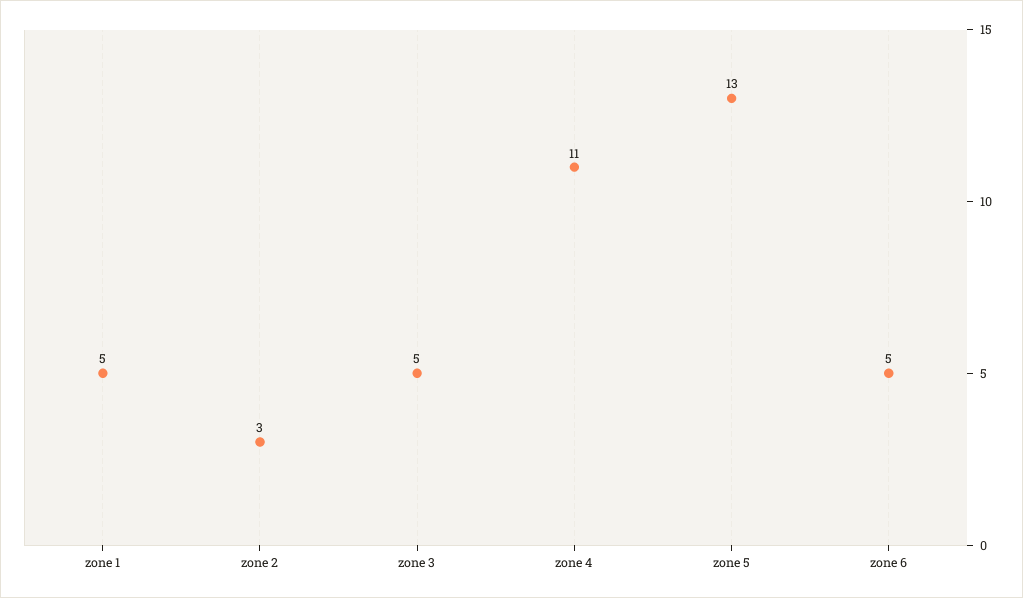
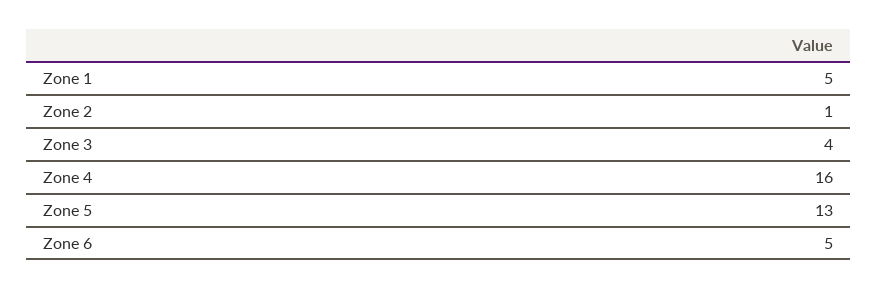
  {
    "zone 1": 5,
-   "zone 2": 3,
+   "zone 2": 1,
-   "zone 3": 5,
+   "zone 3": 4,
-   "zone 4": 11,
+   "zone 4": 16,
    "zone 5": 13,
    "zone 6": 5
  }

